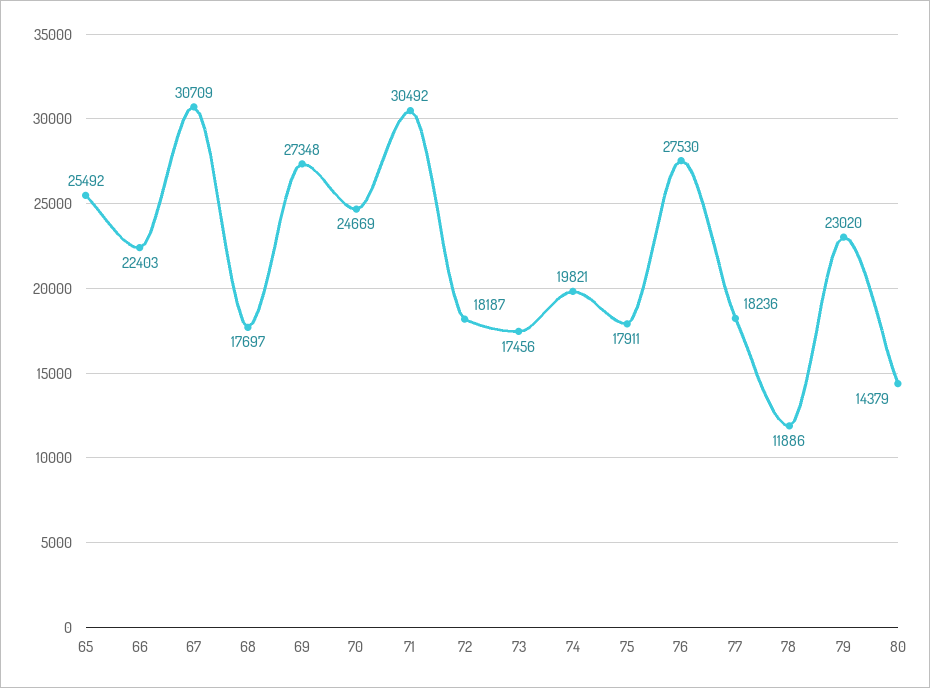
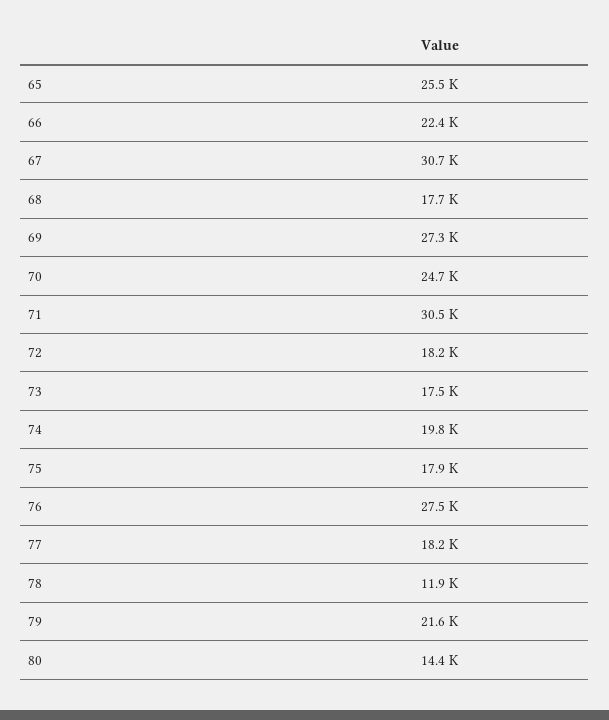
  {
    "65": 25492,
    "66": 22403,
    "67": 30709,
    "68": 17697,
    "69": 27348,
    "70": 24669,
    "71": 30492,
    "72": 18187,
    "73": 17456,
    "74": 19821,
    "75": 17911,
    "76": 27530,
    "77": 18236,
    "78": 11886,
-   "79": 23020,
+   "79": 21600,
    "80": 14379
  }

